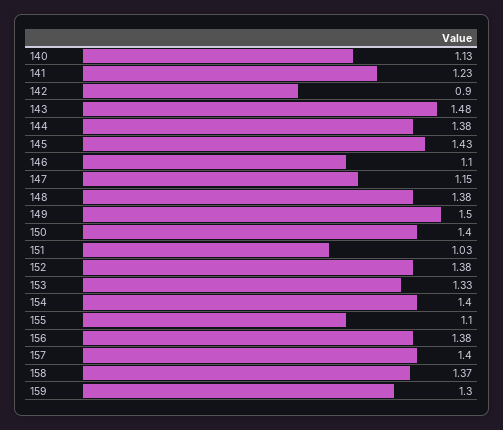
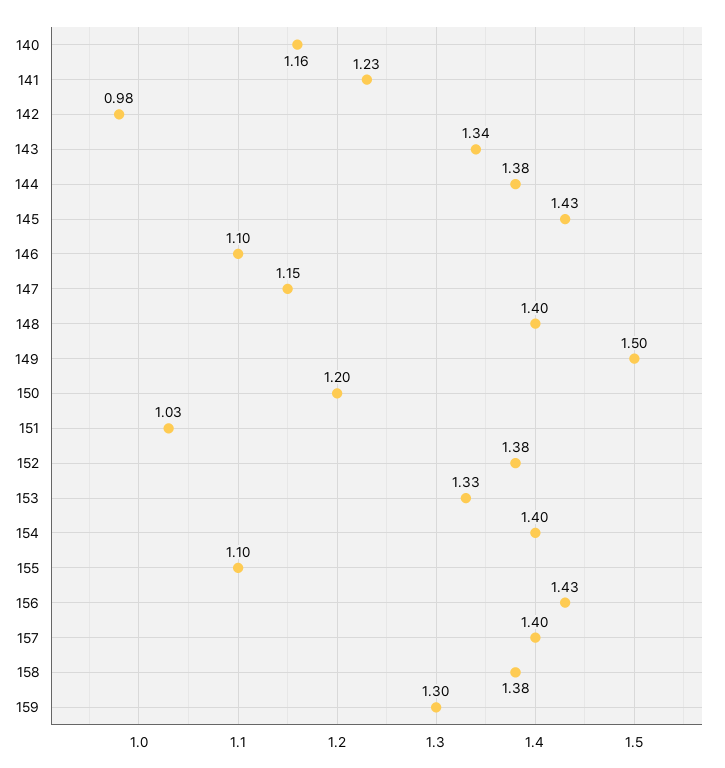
  {
-   "140": 1.13,
+   "140": 1.16,
    "141": 1.23,
-   "142": 0.9,
+   "142": 0.98,
-   "143": 1.48,
+   "143": 1.34,
    "144": 1.38,
    "145": 1.43,
    "146": 1.1,
    "147": 1.15,
-   "148": 1.38,
+   "148": 1.4,
    "149": 1.5,
-   "150": 1.4,
+   "150": 1.2,
    "151": 1.03,
    "152": 1.38,
    "153": 1.33,
    "154": 1.4,
    "155": 1.1,
-   "156": 1.38,
+   "156": 1.43,
    "157": 1.4,
-   "158": 1.37,
+   "158": 1.38,
    "159": 1.3
  }

